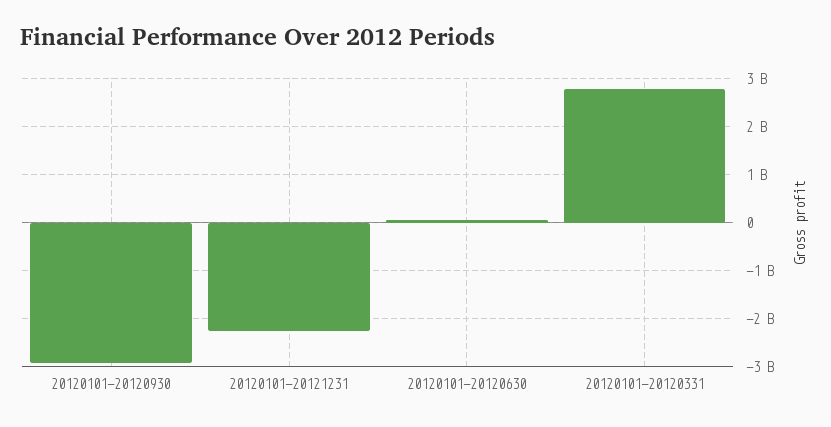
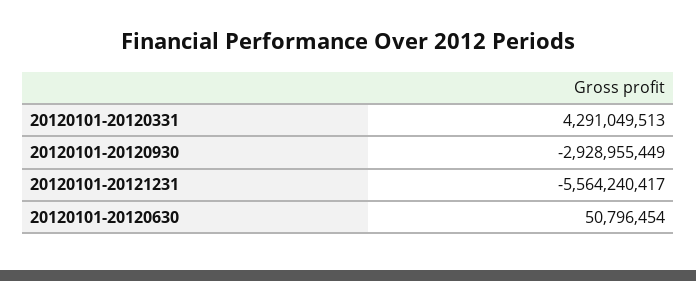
  {
    "20120101-20120930": -2928955449,
-   "20120101-20121231": -2200000000,
+   "20120101-20121231": -5564240417,
    "20120101-20120630": 50796454,
-   "20120101-20120331": 2800000000
+   "20120101-20120331": 4291049513
  }

